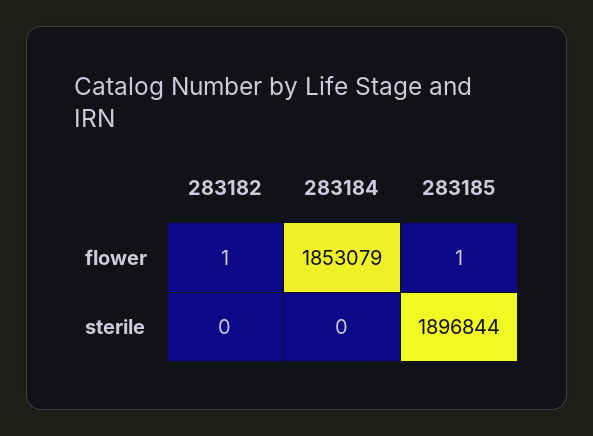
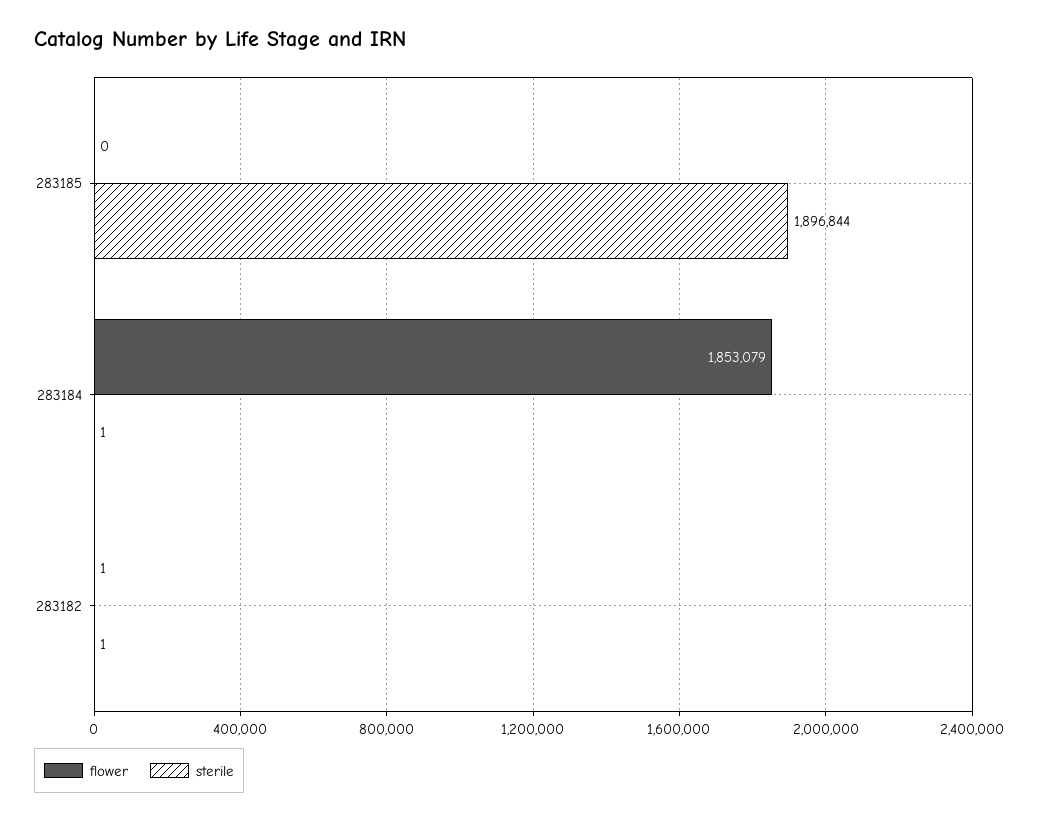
  {
    "flower": {
      "283182": 1,
      "283184": 1853079,
-     "283185": 1
+     "283185": 0
    },
    "sterile": {
-     "283182": 0,
+     "283182": 1,
-     "283184": 0,
+     "283184": 1,
      "283185": 1896844
    }
  }

